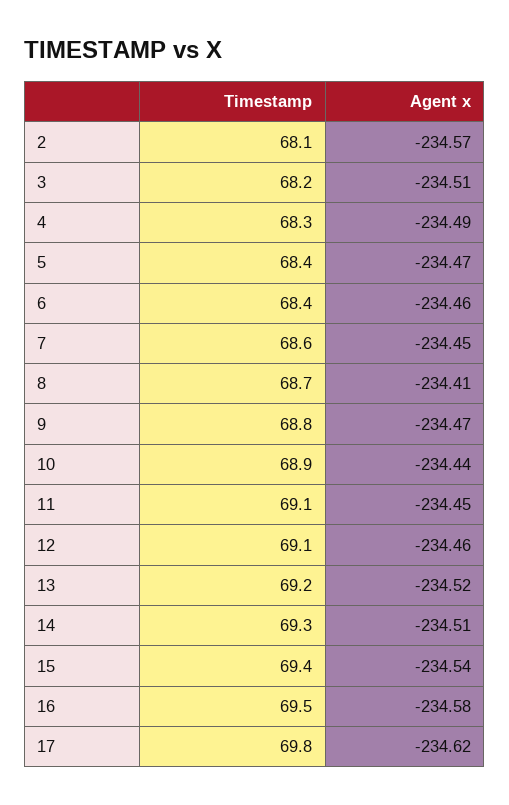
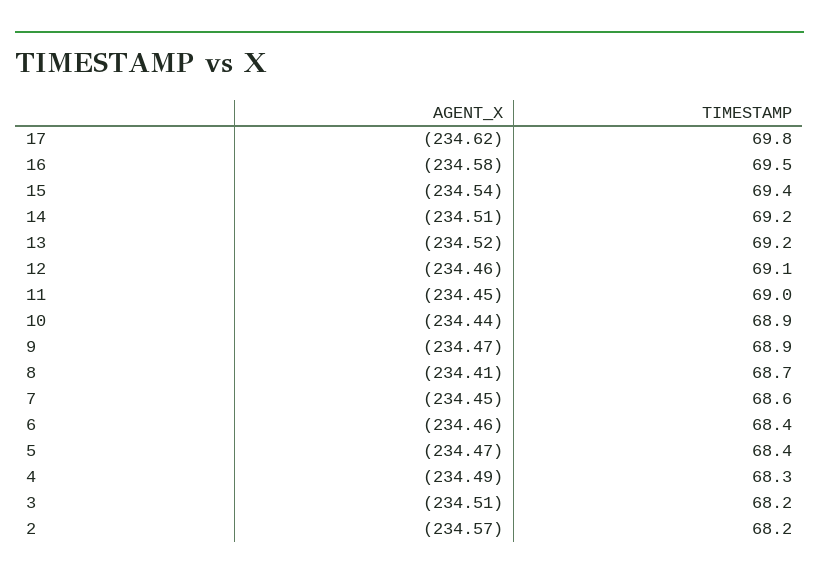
  {
    "Timestamp": {
-     "2": 68.1,
+     "2": 68.2,
      "3": 68.2,
      "4": 68.3,
      "5": 68.4,
      "6": 68.4,
      "7": 68.6,
      "8": 68.7,
-     "9": 68.8,
+     "9": 68.9,
      "10": 68.9,
-     "11": 69.1,
+     "11": 69,
      "12": 69.1,
      "13": 69.2,
-     "14": 69.3,
+     "14": 69.2,
      "15": 69.4,
      "16": 69.5,
      "17": 69.8
    },
    "Agent x": {
      "2": -234.57,
      "3": -234.51,
      "4": -234.49,
      "5": -234.47,
      "6": -234.46,
      "7": -234.45,
      "8": -234.41,
      "9": -234.47,
      "10": -234.44,
      "11": -234.45,
      "12": -234.46,
      "13": -234.52,
      "14": -234.51,
      "15": -234.54,
      "16": -234.58,
      "17": -234.62
    }
  }

